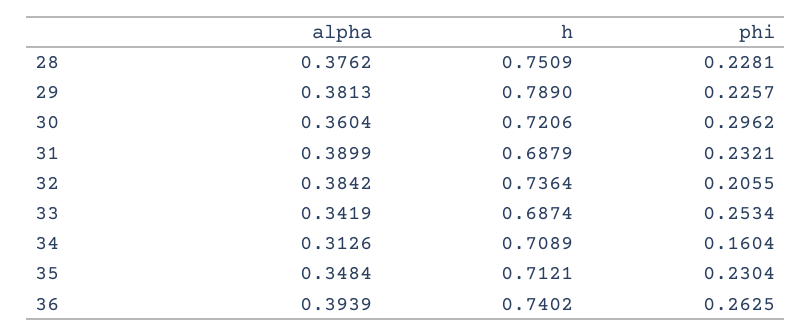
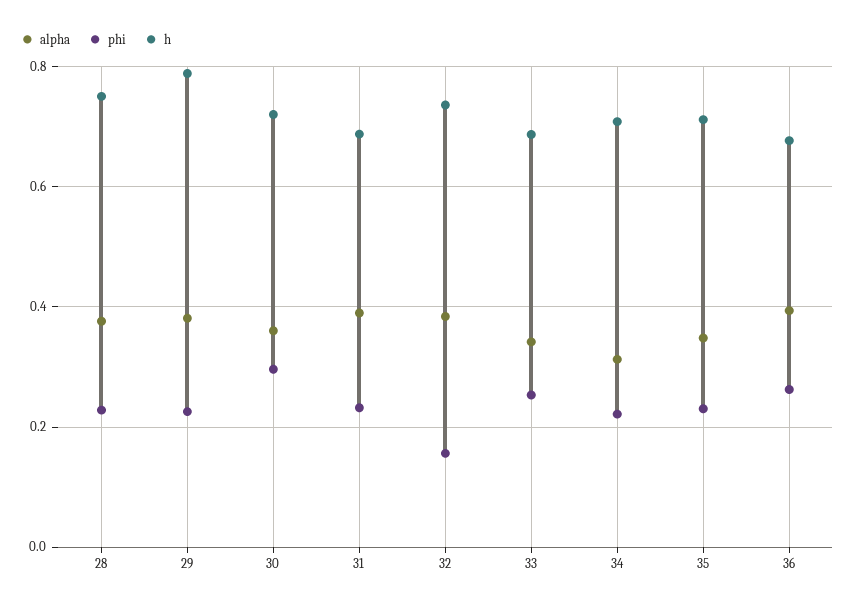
  {
    "alpha": {
      "28": 0.3762,
      "29": 0.3813,
      "30": 0.3604,
      "31": 0.3899,
      "32": 0.3842,
      "33": 0.3419,
      "34": 0.3126,
      "35": 0.3484,
      "36": 0.3939
    },
    "h": {
      "28": 0.7509,
      "29": 0.789,
      "30": 0.7206,
      "31": 0.6879,
      "32": 0.7364,
      "33": 0.6874,
      "34": 0.7089,
      "35": 0.7121,
-     "36": 0.7402
+     "36": 0.68
    },
    "phi": {
      "28": 0.2281,
      "29": 0.2257,
      "30": 0.2962,
      "31": 0.2321,
-     "32": 0.2055,
+     "32": 0.16,
      "33": 0.2534,
-     "34": 0.1604,
+     "34": 0.22,
      "35": 0.2304,
      "36": 0.2625
    }
  }

